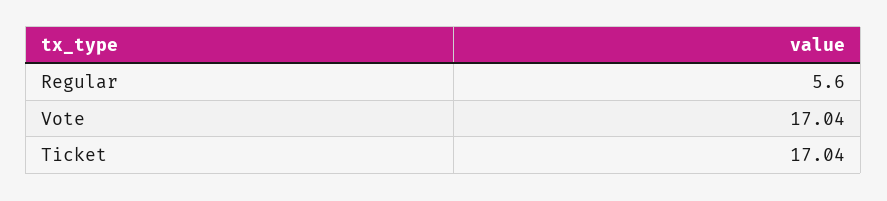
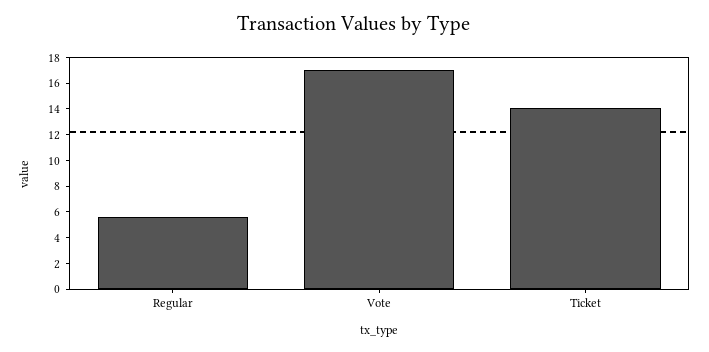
  {
    "Regular": 5.6,
    "Vote": 17.04,
-   "Ticket": 17.04
+   "Ticket": 14
  }

